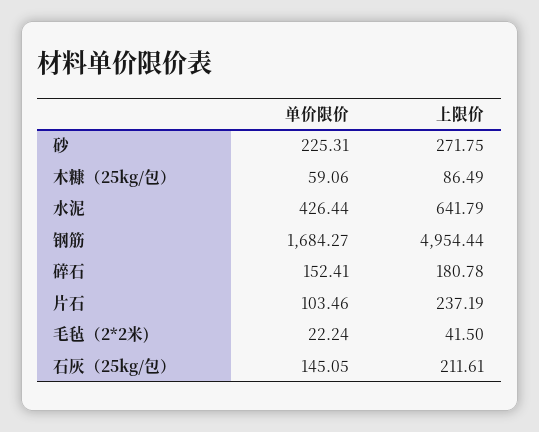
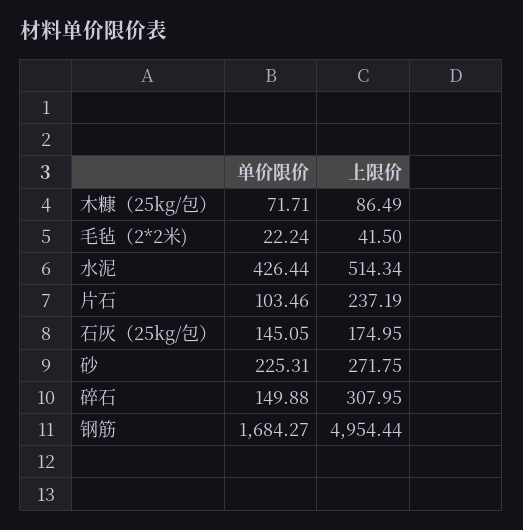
  {
    "单价限价": {
      "砂": 225.31,
-     "木糠（25kg/包）": 59.06,
+     "木糠（25kg/包）": 71.71,
      "水泥": 426.44,
      "钢筋": 1684.27,
-     "碎石": 152.41,
+     "碎石": 149.88,
      "片石": 103.46,
      "毛毡（2*2米)": 22.24,
      "石灰（25kg/包）": 145.05
    },
    "上限价": {
      "砂": 271.75,
      "木糠（25kg/包）": 86.49,
-     "水泥": 641.79,
+     "水泥": 514.34,
      "钢筋": 4954.44,
-     "碎石": 180.78,
+     "碎石": 307.95,
      "片石": 237.19,
      "毛毡（2*2米)": 41.5,
-     "石灰（25kg/包）": 211.61
+     "石灰（25kg/包）": 174.95
    }
  }

